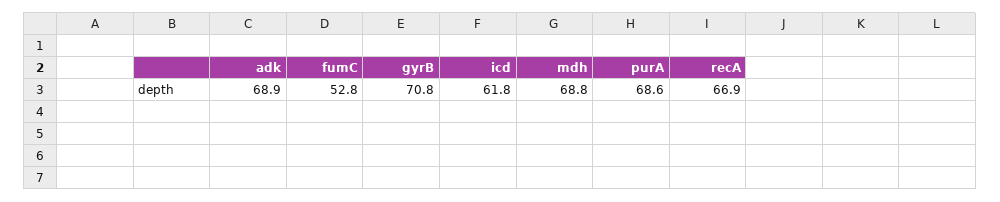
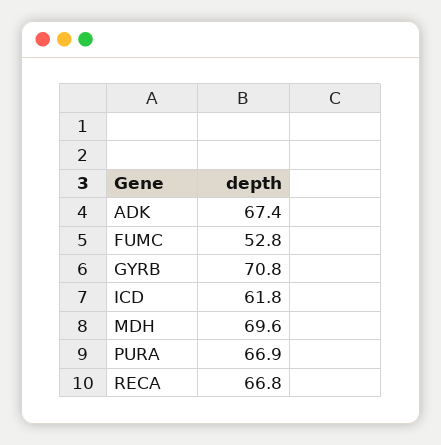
  {
-   "adk": 68.9,
+   "adk": 67.4,
    "fumC": 52.8,
    "gyrB": 70.8,
    "icd": 61.8,
-   "mdh": 68.8,
+   "mdh": 69.6,
-   "purA": 68.6,
+   "purA": 66.9,
-   "recA": 66.9
+   "recA": 66.8
  }

